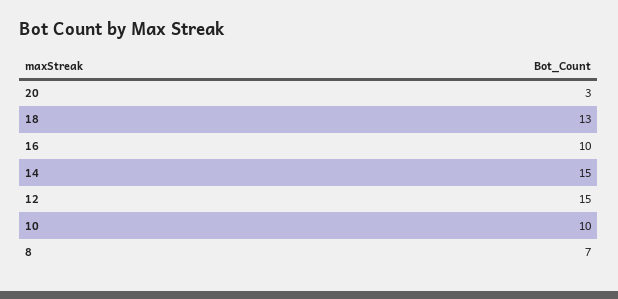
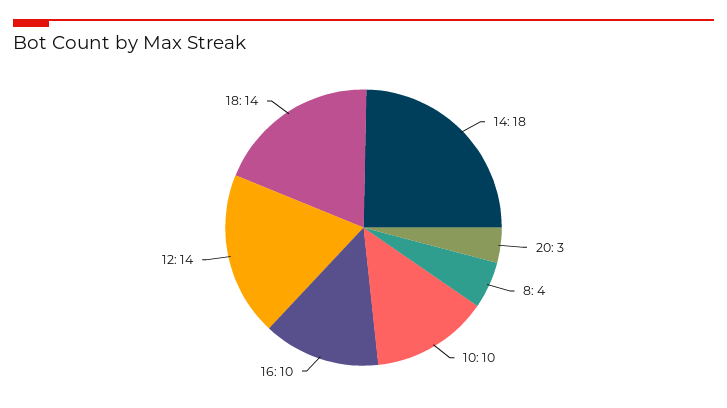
  {
    "20": 3,
-   "18": 13,
+   "18": 14,
    "16": 10,
-   "14": 15,
+   "14": 18,
-   "12": 15,
+   "12": 14,
    "10": 10,
-   "8": 7
+   "8": 4
  }

